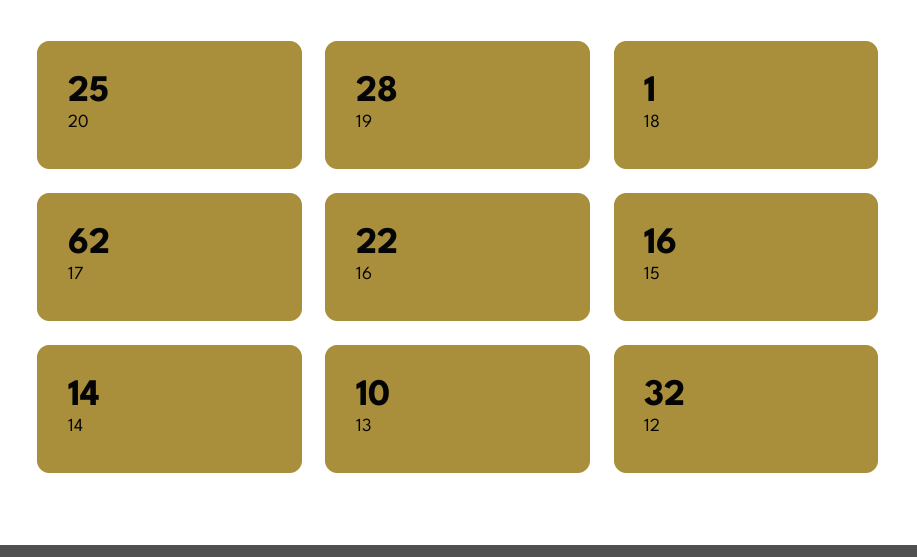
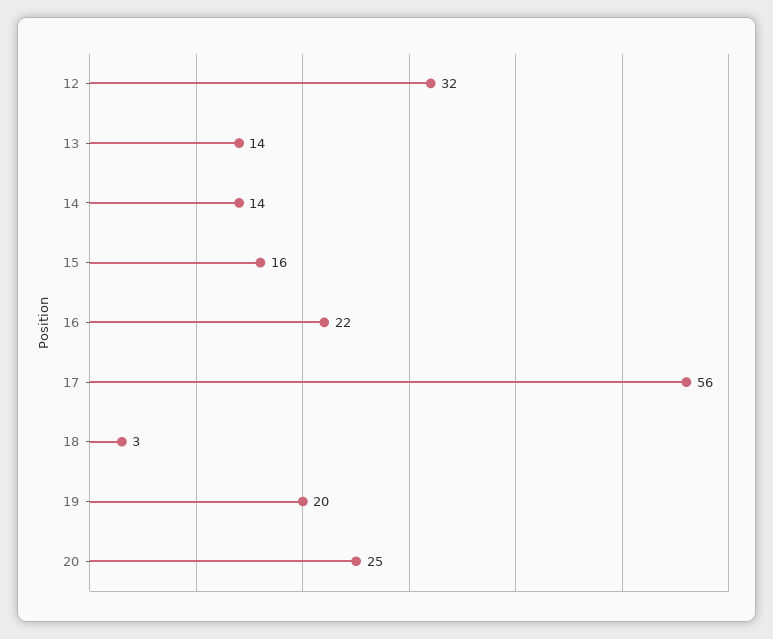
  {
    "20": 25,
-   "19": 28,
+   "19": 20,
-   "18": 1,
+   "18": 3,
-   "17": 62,
+   "17": 56,
    "16": 22,
    "15": 16,
    "14": 14,
-   "13": 10,
+   "13": 14,
    "12": 32
  }

